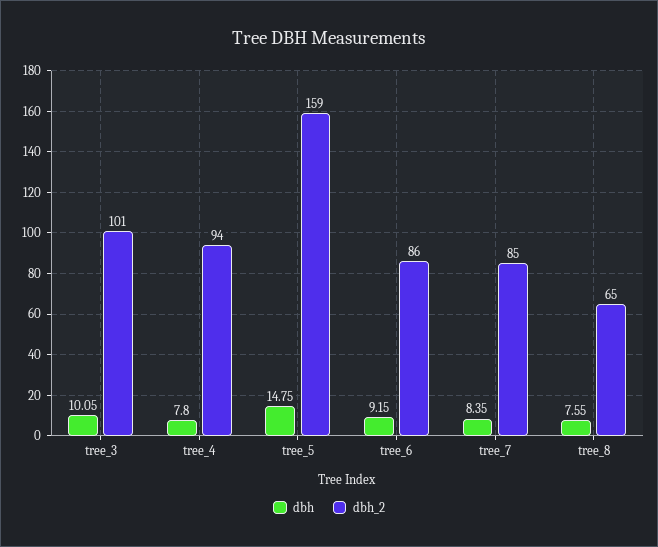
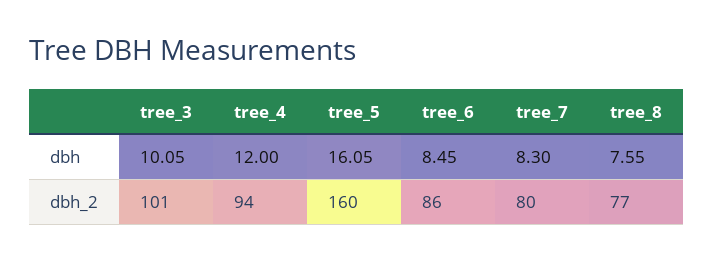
  {
    "dbh": {
      "tree_3": 10.05,
-     "tree_4": 7.8,
+     "tree_4": 12,
-     "tree_5": 14.75,
+     "tree_5": 16.05,
-     "tree_6": 9.15,
+     "tree_6": 8.45,
-     "tree_7": 8.35,
+     "tree_7": 8.3,
      "tree_8": 7.55
    },
    "dbh_2": {
      "tree_3": 101,
      "tree_4": 94,
-     "tree_5": 159,
+     "tree_5": 160,
      "tree_6": 86,
-     "tree_7": 85,
+     "tree_7": 80,
-     "tree_8": 65
+     "tree_8": 77
    }
  }

